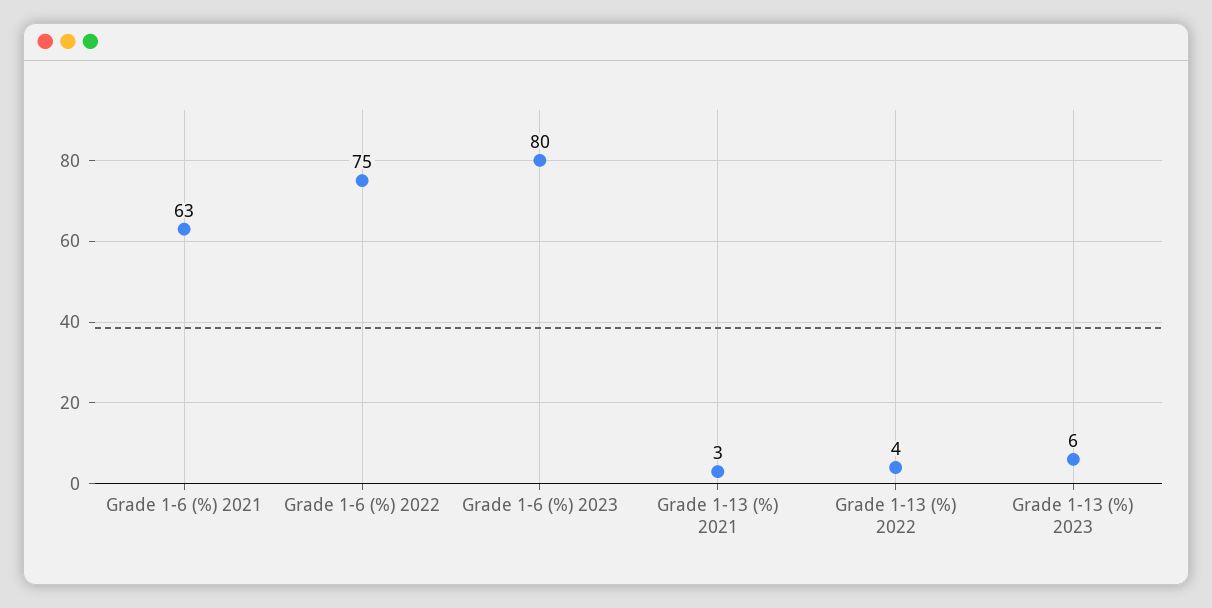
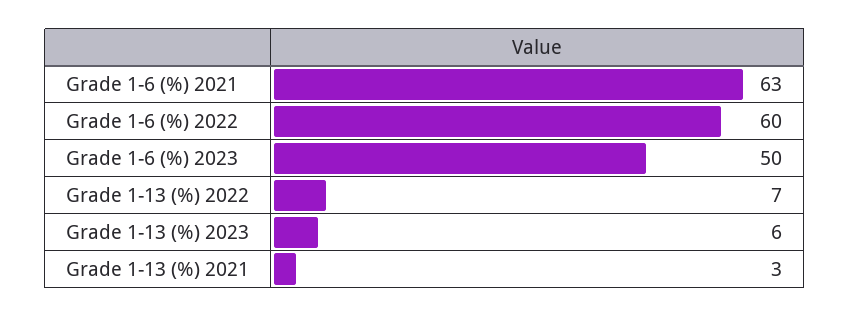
  {
    "Grade 1-6 (%) 2021": 63,
-   "Grade 1-6 (%) 2022": 75,
+   "Grade 1-6 (%) 2022": 60,
-   "Grade 1-6 (%) 2023": 80,
+   "Grade 1-6 (%) 2023": 50,
    "Grade 1-13 (%) 2021": 3,
-   "Grade 1-13 (%) 2022": 4,
+   "Grade 1-13 (%) 2022": 7,
    "Grade 1-13 (%) 2023": 6
  }

